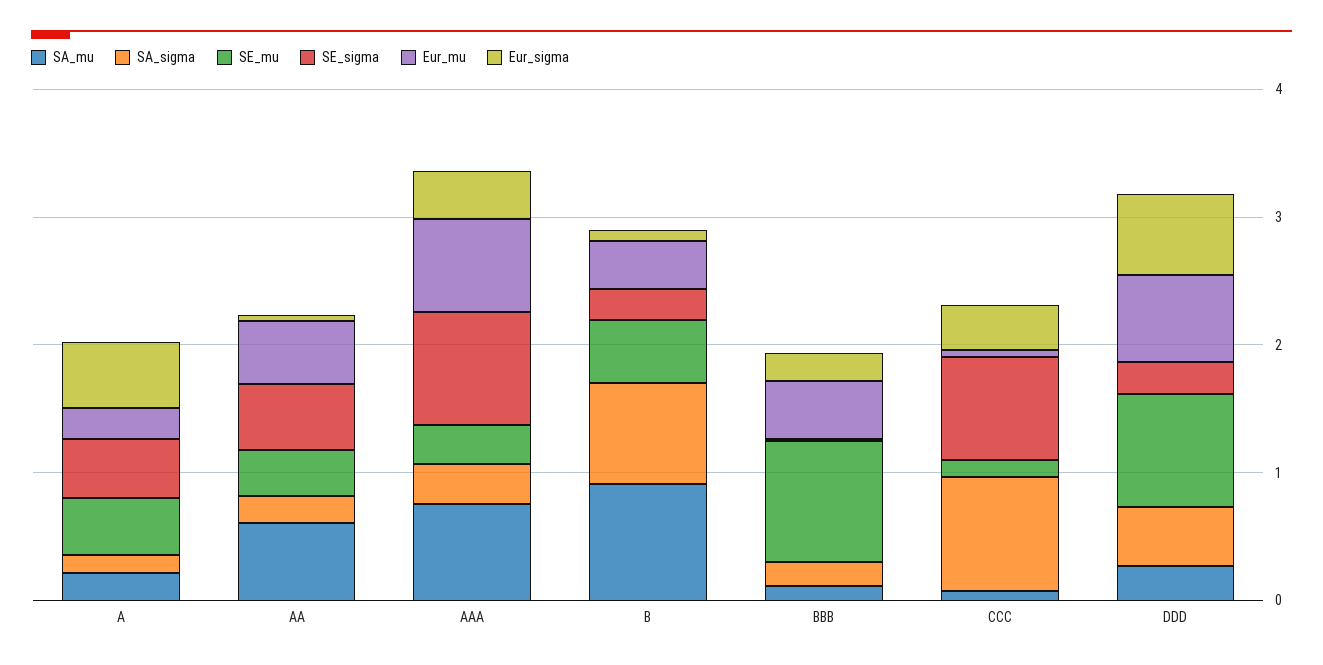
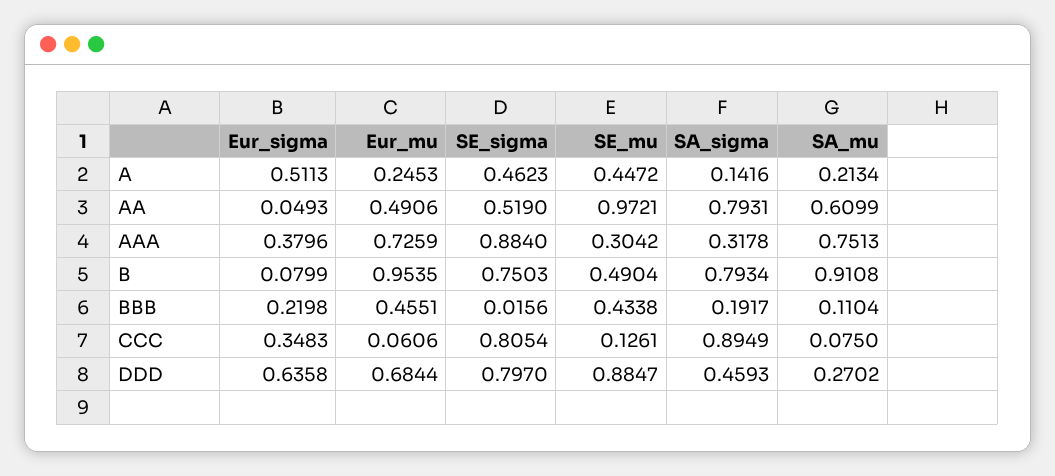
  {
    "SA_mu": {
      "A": 0.2134,
      "AA": 0.6099,
      "AAA": 0.7513,
      "B": 0.9108,
      "BBB": 0.1104,
      "CCC": 0.075,
      "DDD": 0.2702
    },
    "SA_sigma": {
      "A": 0.1416,
-     "AA": 0.2,
+     "AA": 0.7931,
      "AAA": 0.3178,
      "B": 0.7934,
      "BBB": 0.1917,
      "CCC": 0.8949,
      "DDD": 0.4593
    },
    "SE_mu": {
      "A": 0.4472,
-     "AA": 0.4,
+     "AA": 0.9721,
      "AAA": 0.3042,
      "B": 0.4904,
-     "BBB": 1,
+     "BBB": 0.4338,
      "CCC": 0.1261,
      "DDD": 0.8847
    },
    "SE_sigma": {
      "A": 0.4623,
      "AA": 0.519,
      "AAA": 0.884,
-     "B": 0.2,
+     "B": 0.7503,
      "BBB": 0.0156,
      "CCC": 0.8054,
-     "DDD": 0.2
+     "DDD": 0.797
    },
    "Eur_mu": {
      "A": 0.2453,
      "AA": 0.4906,
      "AAA": 0.7259,
-     "B": 0.4,
+     "B": 0.9535,
      "BBB": 0.4551,
      "CCC": 0.0606,
      "DDD": 0.6844
    },
    "Eur_sigma": {
      "A": 0.5113,
      "AA": 0.0493,
      "AAA": 0.3796,
      "B": 0.0799,
      "BBB": 0.2198,
      "CCC": 0.3483,
      "DDD": 0.6358
    }
  }

